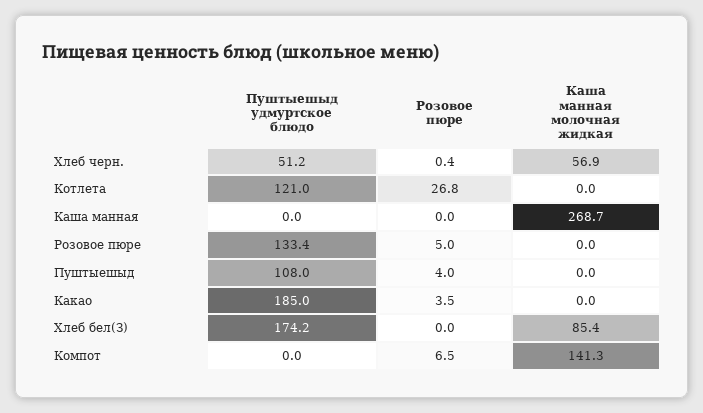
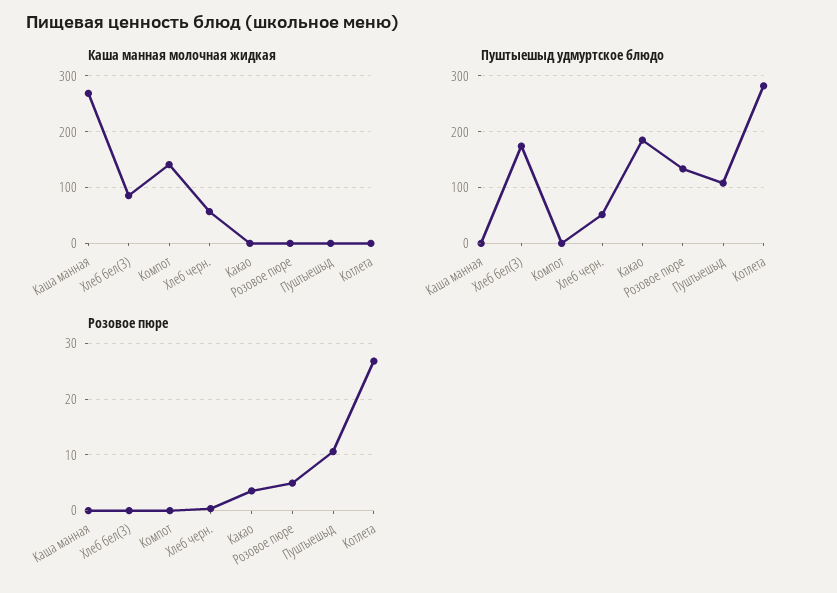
  {
    "Пуштыешыд удмуртское блюдо": {
      "Хлеб черн.": 51.2,
-     "Котлета": 121,
+     "Котлета": 280,
      "Каша манная": 0,
      "Розовое пюре": 133.4,
      "Пуштыешыд": 108,
      "Какао": 185,
      "Хлеб бел(З)": 174.2,
      "Компот": 0
    },
    "Розовое пюре": {
      "Хлеб черн.": 0.4,
      "Котлета": 26.8,
      "Каша манная": 0,
      "Розовое пюре": 5,
-     "Пуштыешыд": 4,
+     "Пуштыешыд": 10,
      "Какао": 3.5,
      "Хлеб бел(З)": 0,
-     "Компот": 6.5
+     "Компот": 0
    },
    "Каша манная молочная жидкая": {
      "Хлеб черн.": 56.9,
      "Котлета": 0,
      "Каша манная": 268.7,
      "Розовое пюре": 0,
      "Пуштыешыд": 0,
      "Какао": 0,
      "Хлеб бел(З)": 85.4,
      "Компот": 141.3
    }
  }

